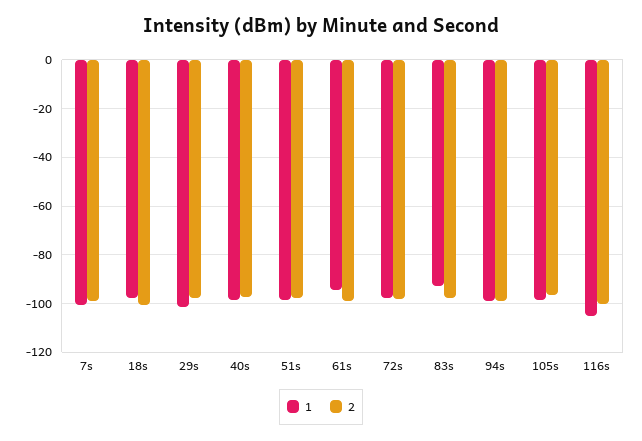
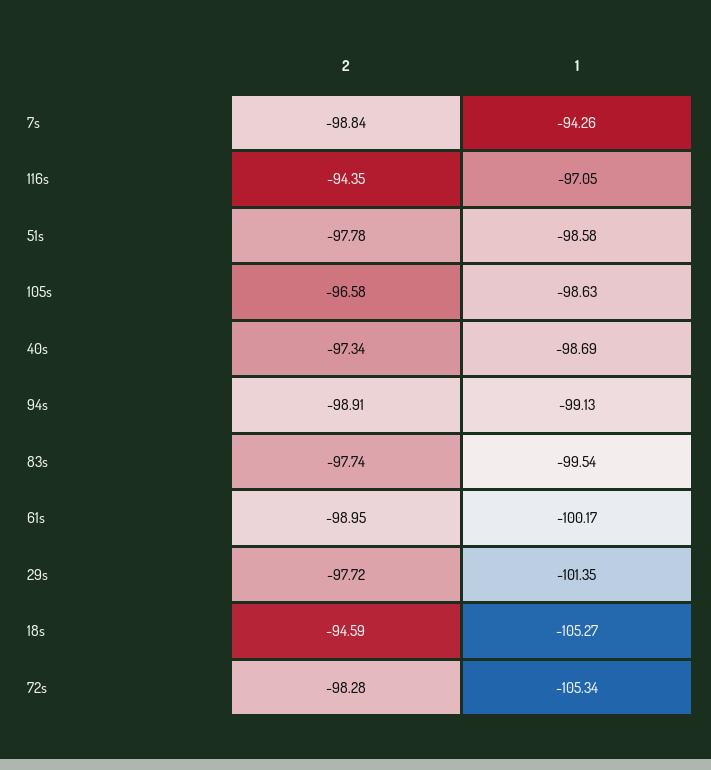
  {
    "1": {
-     "7s": -100,
+     "7s": -94.26,
-     "18s": -97.5,
+     "18s": -105.27,
      "29s": -101.35,
      "40s": -98.69,
      "51s": -98.58,
-     "61s": -95,
+     "61s": -100.17,
-     "72s": -97.5,
+     "72s": -105.34,
-     "83s": -92.5,
+     "83s": -99.54,
      "94s": -99.13,
      "105s": -98.63,
-     "116s": -105
+     "116s": -97.05
    },
    "2": {
      "7s": -98.84,
-     "18s": -100,
+     "18s": -94.59,
      "29s": -97.72,
      "40s": -97.34,
      "51s": -97.78,
      "61s": -98.95,
      "72s": -98.28,
      "83s": -97.74,
      "94s": -98.91,
      "105s": -96.58,
-     "116s": -100
+     "116s": -94.35
    }
  }

